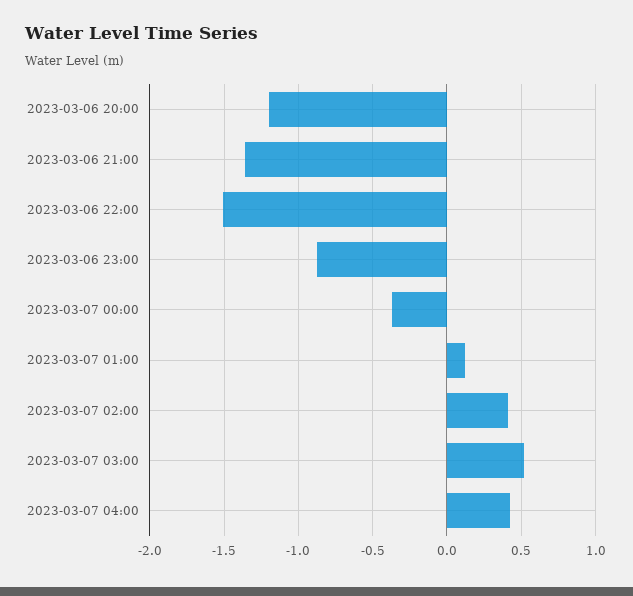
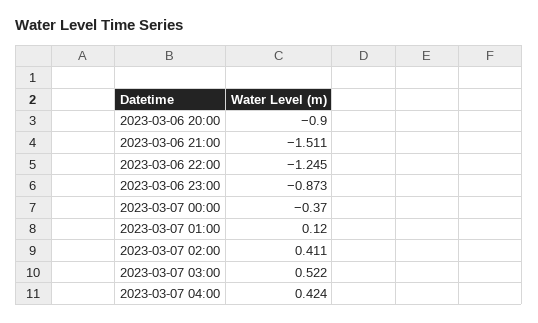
  {
-   "2023-03-06 20:00": -1.2,
+   "2023-03-06 20:00": -0.9,
-   "2023-03-06 21:00": -1.35,
+   "2023-03-06 21:00": -1.511,
-   "2023-03-06 22:00": -1.5,
+   "2023-03-06 22:00": -1.245,
    "2023-03-06 23:00": -0.873,
    "2023-03-07 00:00": -0.37,
    "2023-03-07 01:00": 0.12,
    "2023-03-07 02:00": 0.411,
    "2023-03-07 03:00": 0.522,
    "2023-03-07 04:00": 0.424
  }

